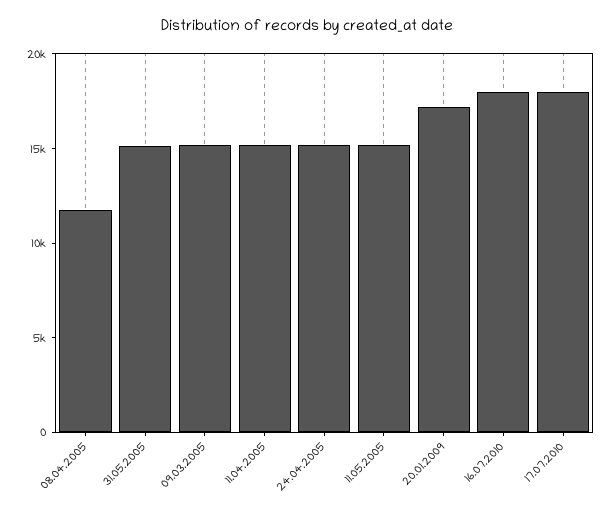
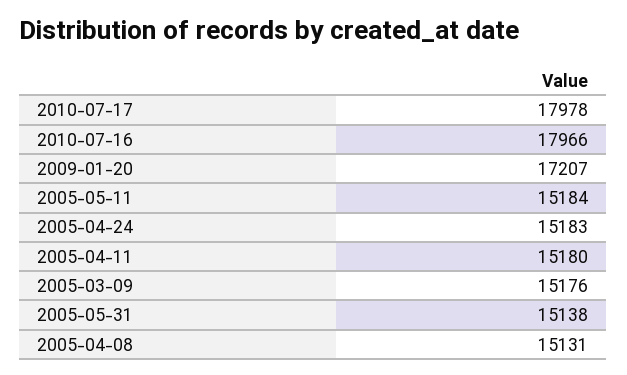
  {
-   "08.04.2005": 12000,
+   "08.04.2005": 15131,
    "31.05.2005": 15138,
    "09.03.2005": 15176,
    "11.04.2005": 15180,
    "24.04.2005": 15183,
    "11.05.2005": 15184,
    "20.01.2009": 17207,
    "16.07.2010": 17966,
    "17.07.2010": 17978
  }

